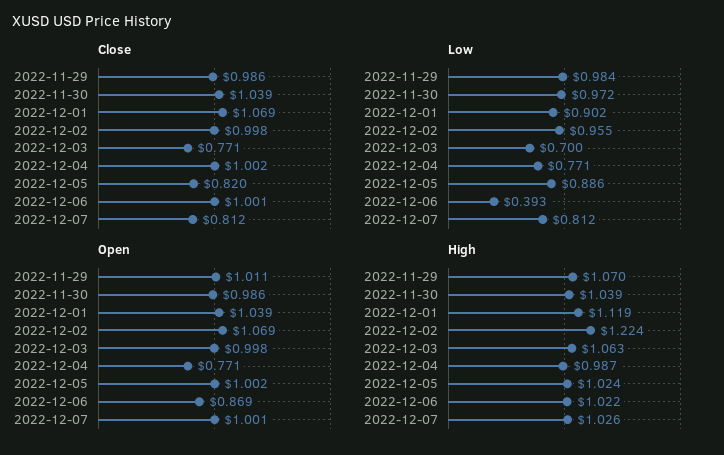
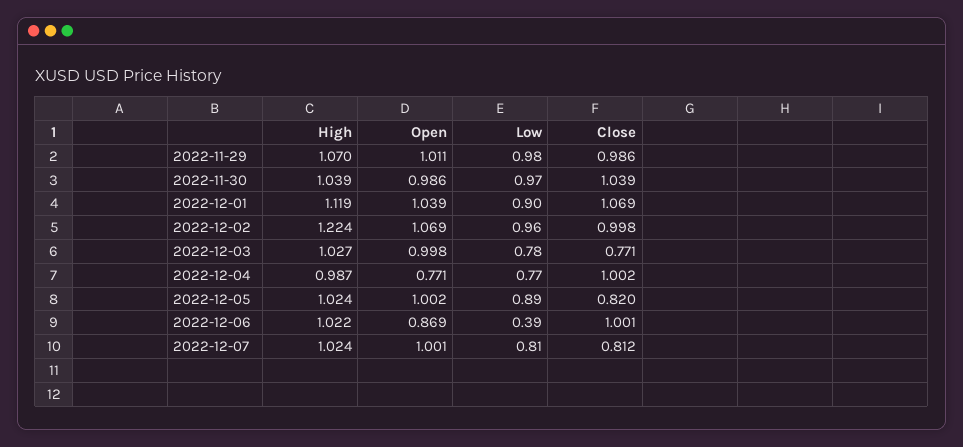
  {
    "Close": {
      "2022-11-29": 0.986,
      "2022-11-30": 1.039,
      "2022-12-01": 1.069,
      "2022-12-02": 0.998,
      "2022-12-03": 0.771,
      "2022-12-04": 1.002,
      "2022-12-05": 0.82,
      "2022-12-06": 1.001,
      "2022-12-07": 0.812
    },
    "Low": {
      "2022-11-29": 0.984,
      "2022-11-30": 0.972,
      "2022-12-01": 0.902,
      "2022-12-02": 0.955,
-     "2022-12-03": 0.7,
+     "2022-12-03": 0.78,
      "2022-12-04": 0.771,
      "2022-12-05": 0.886,
      "2022-12-06": 0.393,
      "2022-12-07": 0.812
    },
    "Open": {
      "2022-11-29": 1.011,
      "2022-11-30": 0.986,
      "2022-12-01": 1.039,
      "2022-12-02": 1.069,
      "2022-12-03": 0.998,
      "2022-12-04": 0.771,
      "2022-12-05": 1.002,
      "2022-12-06": 0.869,
      "2022-12-07": 1.001
    },
    "High": {
      "2022-11-29": 1.07,
      "2022-11-30": 1.039,
      "2022-12-01": 1.119,
      "2022-12-02": 1.224,
-     "2022-12-03": 1.063,
+     "2022-12-03": 1.027,
      "2022-12-04": 0.987,
      "2022-12-05": 1.024,
      "2022-12-06": 1.022,
-     "2022-12-07": 1.026
+     "2022-12-07": 1.024
    }
  }

